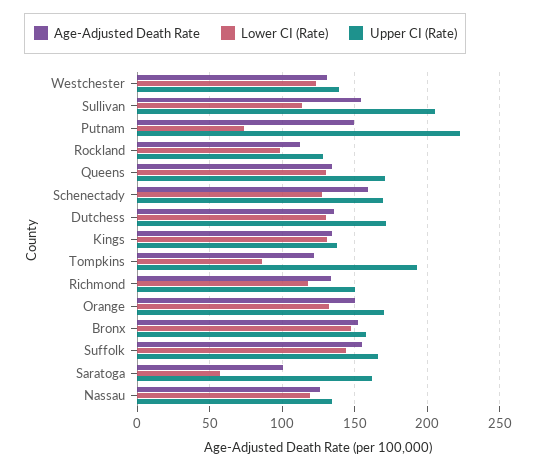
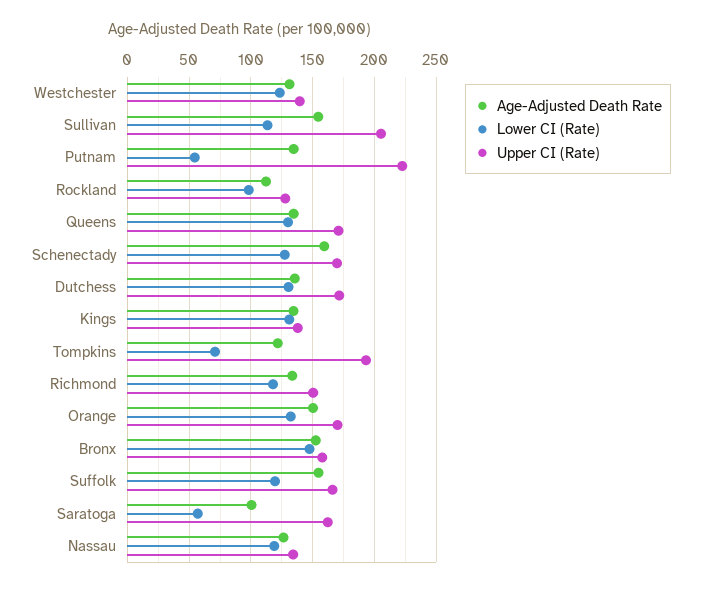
  {
    "Age-Adjusted Death Rate": {
      "Westchester": 130,
      "Sullivan": 155,
-     "Putnam": 150,
+     "Putnam": 135,
      "Rockland": 110,
      "Queens": 135,
      "Schenectady": 160,
      "Dutchess": 135,
      "Kings": 135,
      "Tompkins": 120,
      "Richmond": 135,
      "Orange": 150,
      "Bronx": 155,
      "Suffolk": 155,
      "Saratoga": 100,
      "Nassau": 125
    },
    "Lower CI (Rate)": {
      "Westchester": 125,
      "Sullivan": 115,
-     "Putnam": 75,
+     "Putnam": 55,
      "Rockland": 100,
      "Queens": 130,
      "Schenectady": 125,
      "Dutchess": 130,
      "Kings": 130,
-     "Tompkins": 85,
+     "Tompkins": 70,
      "Richmond": 120,
      "Orange": 130,
      "Bronx": 145,
-     "Suffolk": 145,
+     "Suffolk": 120,
      "Saratoga": 55,
      "Nassau": 120
    },
    "Upper CI (Rate)": {
      "Westchester": 140,
      "Sullivan": 205,
      "Putnam": 225,
      "Rockland": 130,
      "Queens": 170,
      "Schenectady": 170,
      "Dutchess": 170,
      "Kings": 140,
      "Tompkins": 195,
      "Richmond": 150,
      "Orange": 170,
      "Bronx": 160,
      "Suffolk": 165,
      "Saratoga": 160,
      "Nassau": 135
    }
  }

